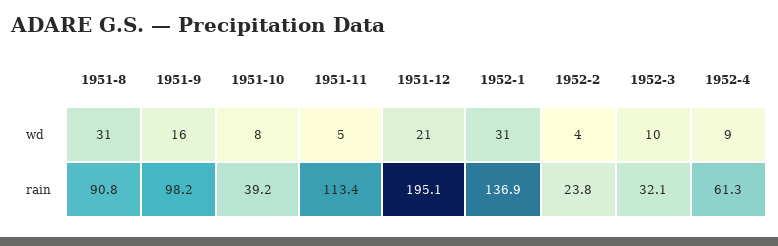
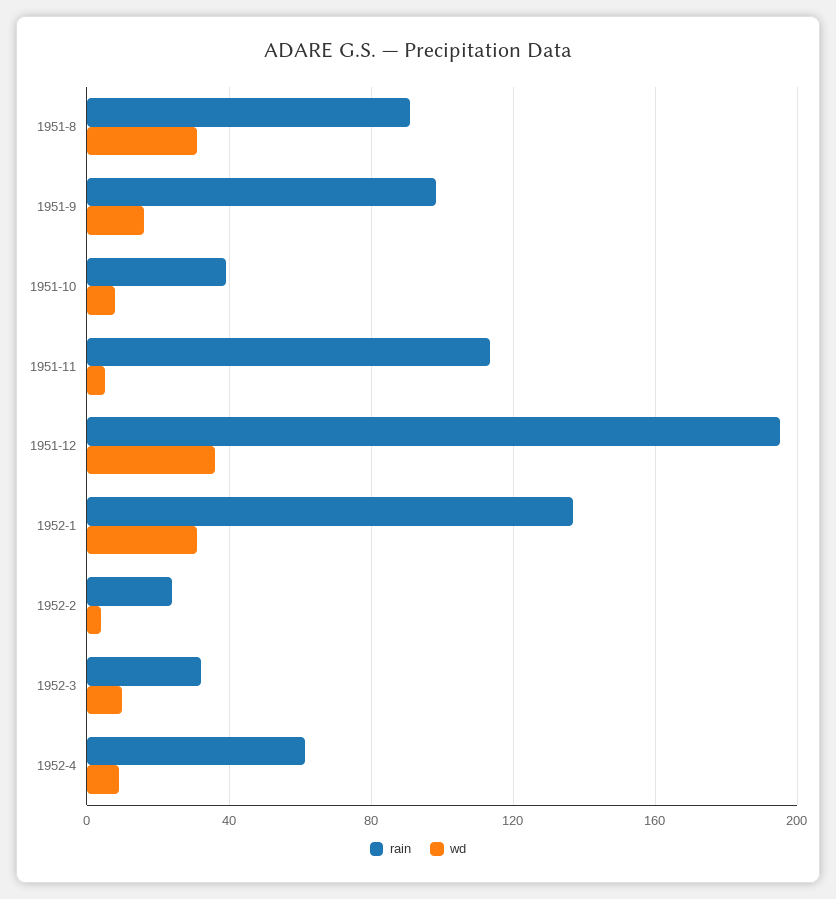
  {
    "wd": {
      "1951-8": 31,
      "1951-9": 16,
      "1951-10": 8,
      "1951-11": 5,
-     "1951-12": 21,
+     "1951-12": 35,
      "1952-1": 31,
      "1952-2": 4,
      "1952-3": 10,
      "1952-4": 9
    },
    "rain": {
      "1951-8": 90.8,
      "1951-9": 98.2,
      "1951-10": 39.2,
      "1951-11": 113.4,
      "1951-12": 195.1,
      "1952-1": 136.9,
      "1952-2": 23.8,
      "1952-3": 32.1,
      "1952-4": 61.3
    }
  }

